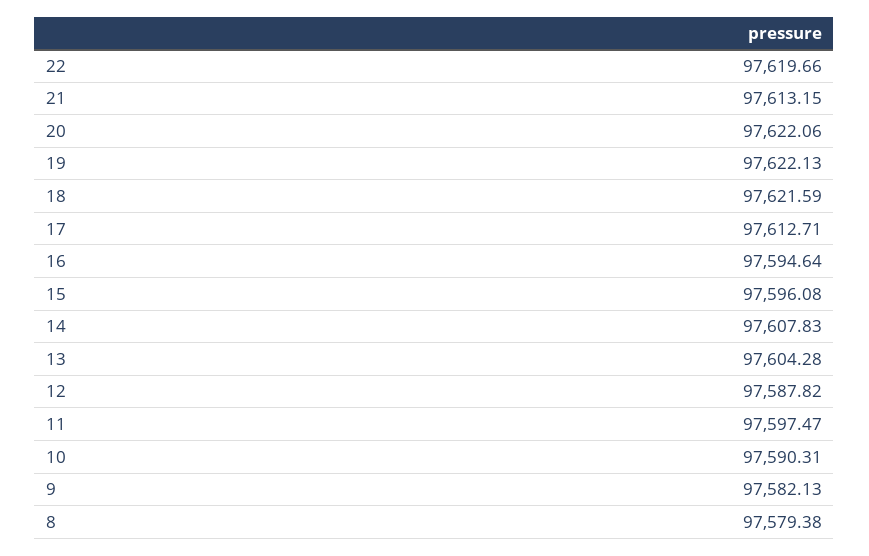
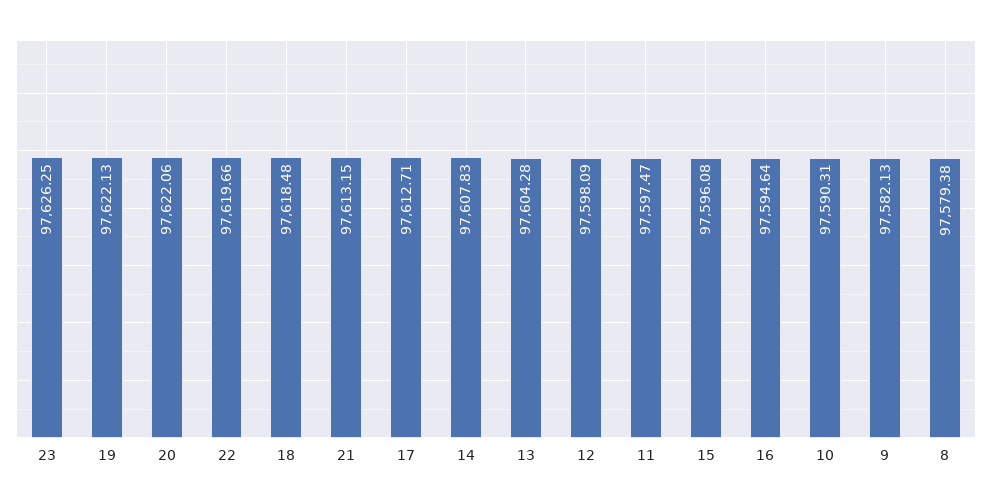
  {
    "22": 97619.66,
    "21": 97613.15,
    "20": 97622.06,
    "19": 97622.13,
-   "18": 97621.59,
+   "18": 97618.48,
    "17": 97612.71,
    "16": 97594.64,
    "15": 97596.08,
    "14": 97607.83,
    "13": 97604.28,
-   "12": 97587.82,
+   "12": 97598.09,
    "11": 97597.47,
    "10": 97590.31,
    "9": 97582.13,
-   "8": 97579.38
+   "8": 97579.38,
+   "23": 97626.25
  }

